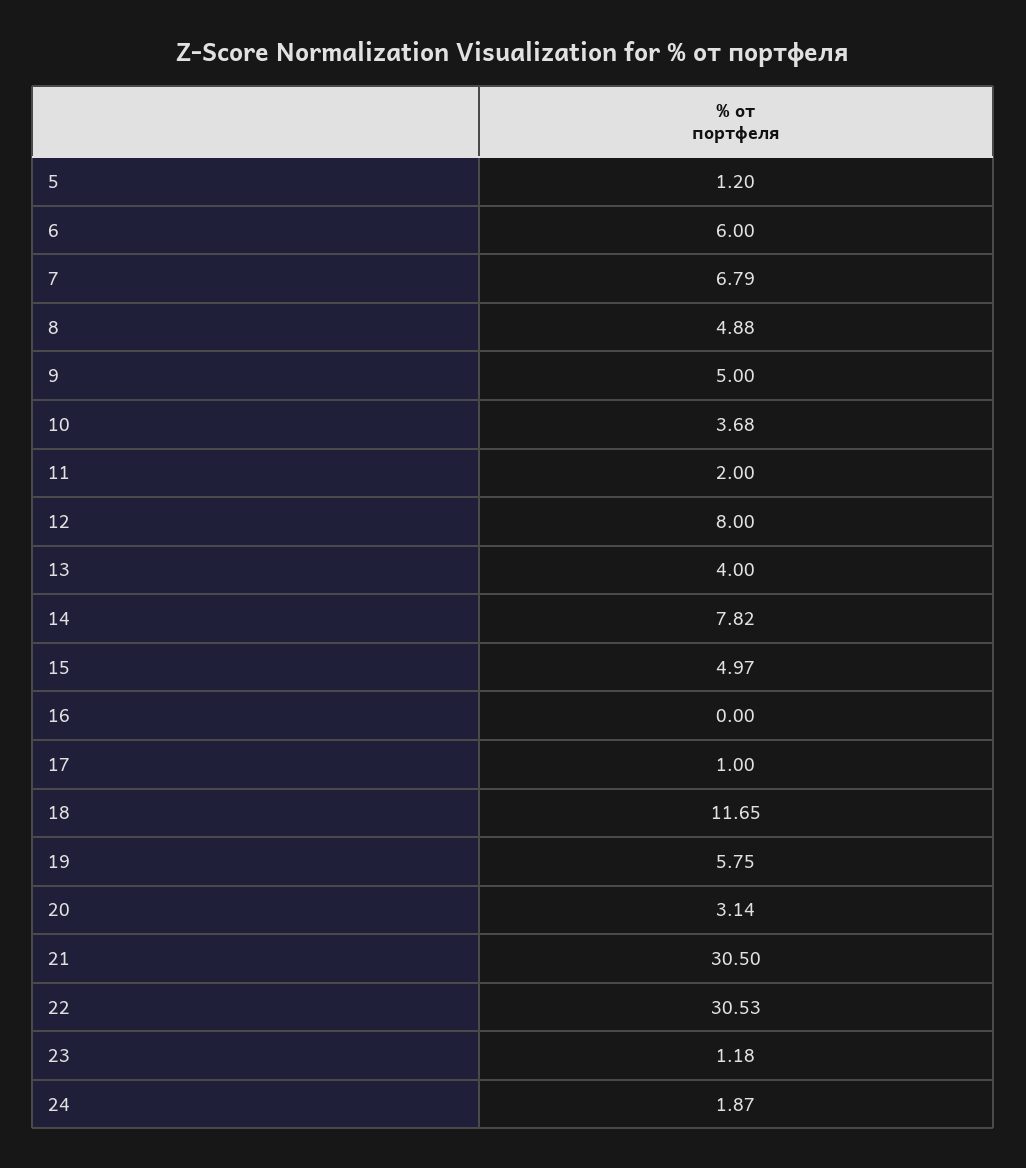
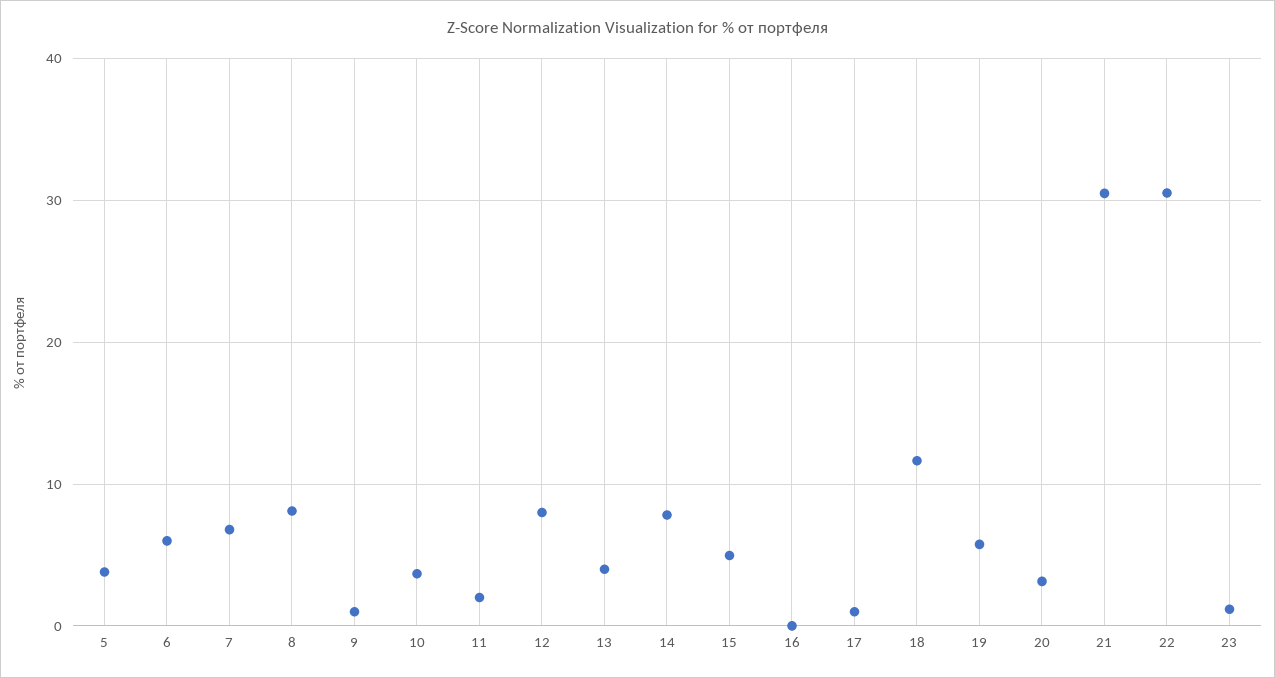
  {
-   "5": 1.2,
+   "5": 4,
    "6": 6,
    "7": 6.79,
-   "8": 4.88,
+   "8": 8,
-   "9": 5,
+   "9": 1,
    "10": 3.68,
    "11": 2,
    "12": 8,
    "13": 4,
    "14": 7.82,
    "15": 4.97,
    "16": 0,
    "17": 1,
    "18": 11.65,
    "19": 5.75,
    "20": 3.14,
    "21": 30.5,
    "22": 30.53,
-   "23": 1.18,
+   "23": 1.18
-   "24": 1.87
  }

